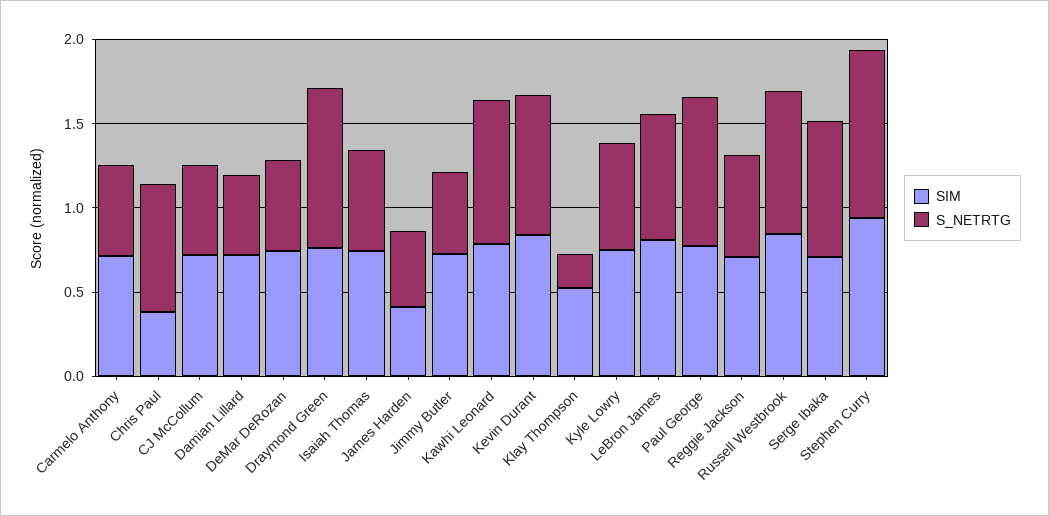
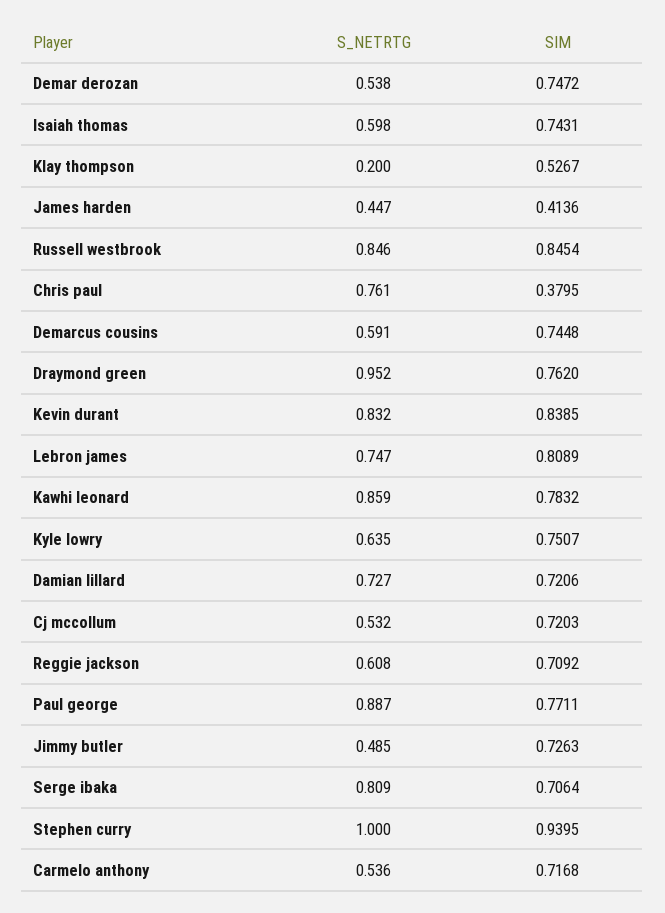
  {
    "SIM": {
      "Carmelo Anthony": 0.7168,
      "Chris Paul": 0.3795,
      "CJ McCollum": 0.7203,
      "Damian Lillard": 0.7206,
      "DeMar DeRozan": 0.7472,
      "Draymond Green": 0.762,
      "Isaiah Thomas": 0.7431,
      "James Harden": 0.4136,
      "Jimmy Butler": 0.7263,
      "Kawhi Leonard": 0.7832,
      "Kevin Durant": 0.8385,
      "Klay Thompson": 0.5267,
      "Kyle Lowry": 0.7507,
      "LeBron James": 0.8089,
      "Paul George": 0.7711,
      "Reggie Jackson": 0.7092,
      "Russell Westbrook": 0.8454,
      "Serge Ibaka": 0.7064,
-     "Stephen Curry": 0.9395
+     "Stephen Curry": 0.9395,
+     "Demarcus cousins": 0.7448
    },
    "S_NETRTG": {
      "Carmelo Anthony": 0.536,
      "Chris Paul": 0.761,
      "CJ McCollum": 0.532,
-     "Damian Lillard": 0.5,
+     "Damian Lillard": 0.727,
      "DeMar DeRozan": 0.538,
      "Draymond Green": 0.952,
      "Isaiah Thomas": 0.598,
      "James Harden": 0.447,
      "Jimmy Butler": 0.485,
      "Kawhi Leonard": 0.859,
      "Kevin Durant": 0.832,
      "Klay Thompson": 0.2,
      "Kyle Lowry": 0.635,
      "LeBron James": 0.747,
      "Paul George": 0.887,
      "Reggie Jackson": 0.608,
      "Russell Westbrook": 0.846,
      "Serge Ibaka": 0.809,
-     "Stephen Curry": 1
+     "Stephen Curry": 1,
+     "Demarcus cousins": 0.591
    }
  }

